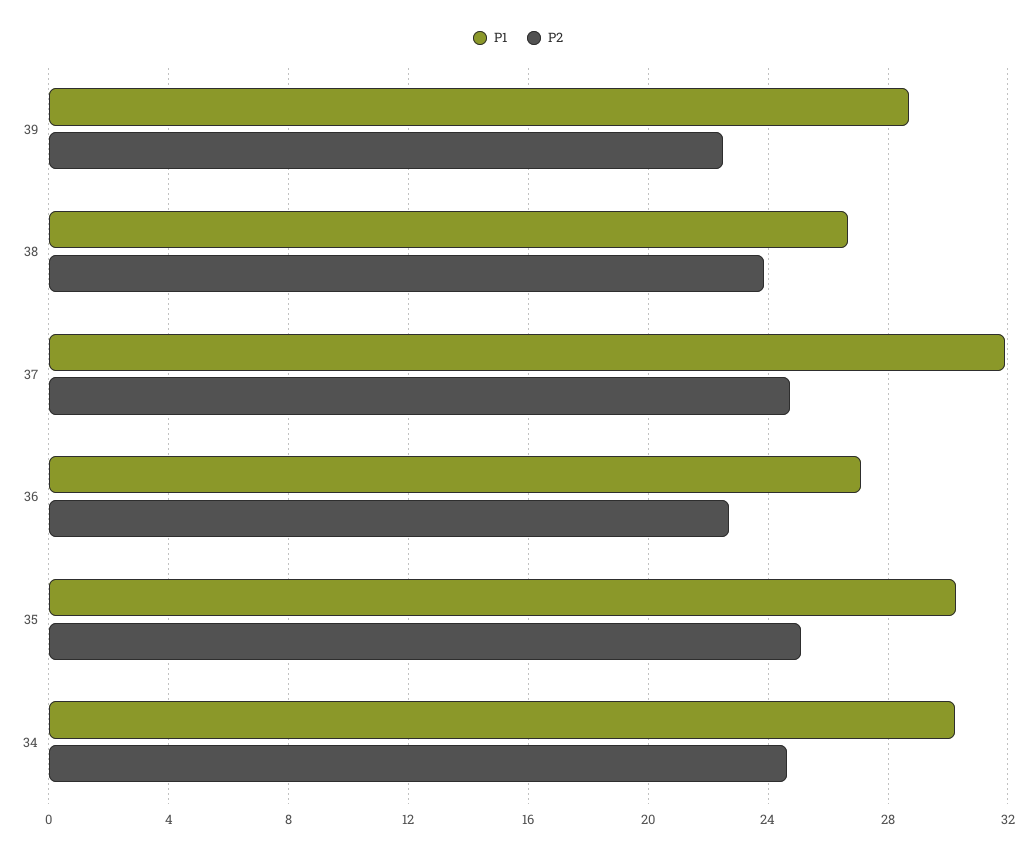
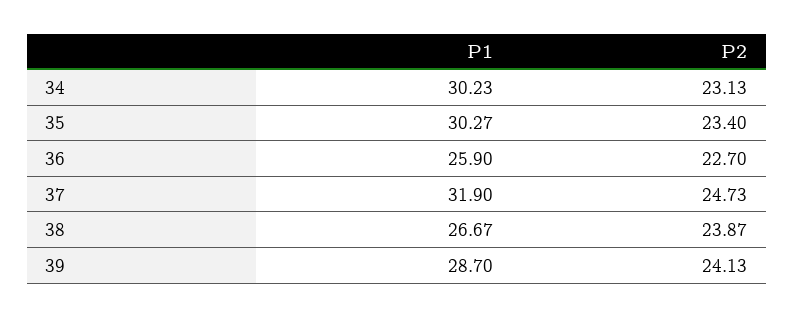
  {
    "P1": {
      "39": 28.7,
      "38": 26.67,
      "37": 31.9,
-     "36": 27,
+     "36": 25.9,
      "35": 30.27,
      "34": 30.23
    },
    "P2": {
-     "39": 22.5,
+     "39": 24.13,
      "38": 23.87,
      "37": 24.73,
      "36": 22.7,
-     "35": 25,
+     "35": 23.4,
-     "34": 24.5
+     "34": 23.13
    }
  }

